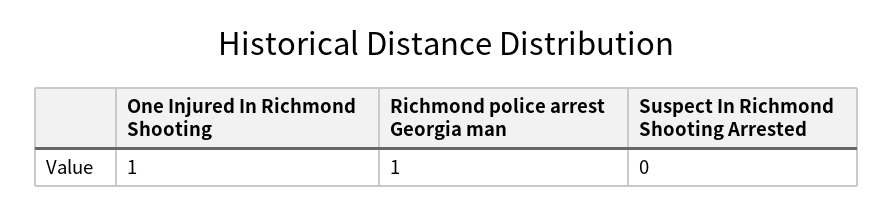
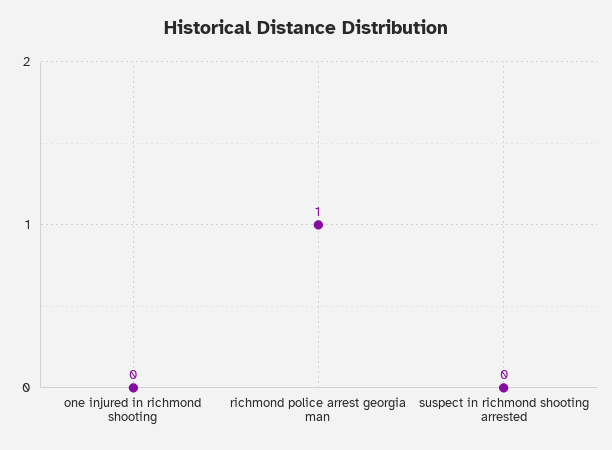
  {
-   "One Injured In Richmond Shooting": 1,
+   "One Injured In Richmond Shooting": 0,
    "Richmond police arrest Georgia man": 1,
    "Suspect In Richmond Shooting Arrested": 0
  }

